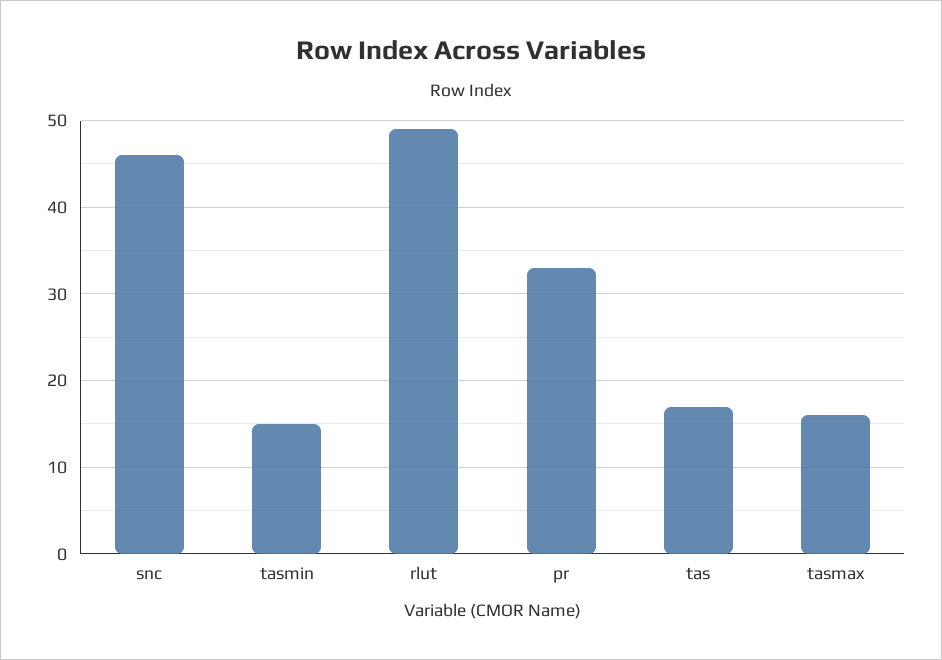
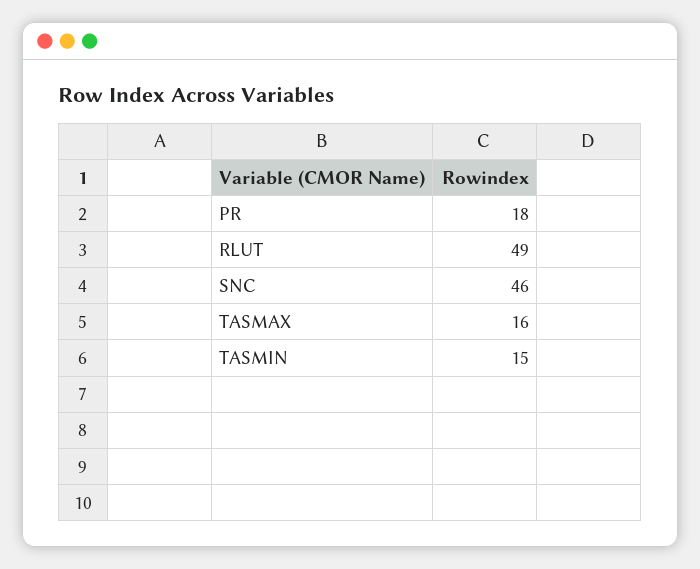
  {
    "snc": 46,
    "tasmin": 15,
    "rlut": 49,
-   "pr": 33,
+   "pr": 18,
-   "tas": 17,
    "tasmax": 16
  }

